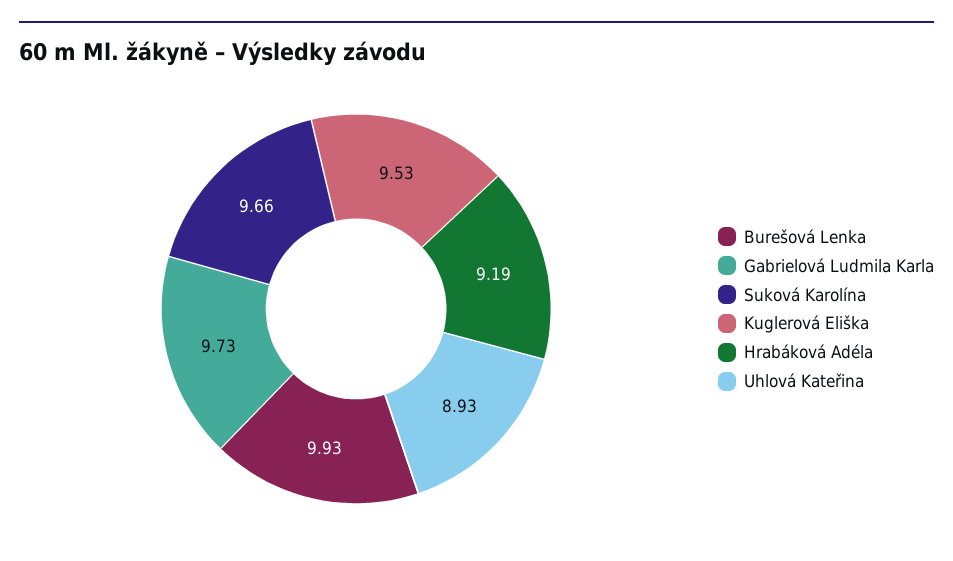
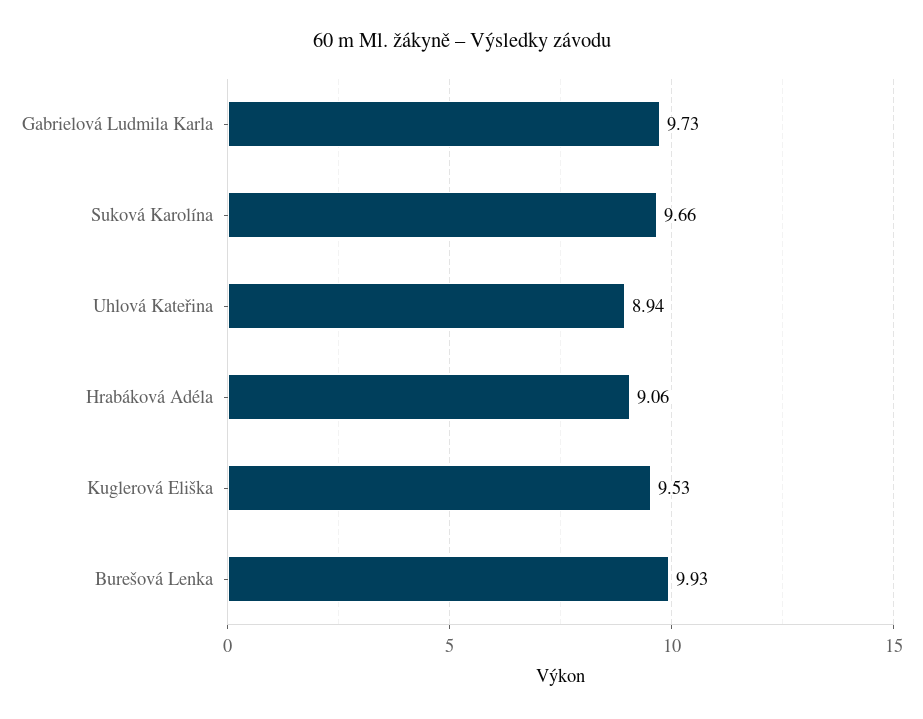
  {
    "Burešová Lenka": 9.93,
    "Gabrielová Ludmila Karla": 9.73,
    "Suková Karolína": 9.66,
    "Kuglerová Eliška": 9.53,
-   "Hrabáková Adéla": 9.19,
+   "Hrabáková Adéla": 9.06,
-   "Uhlová Kateřina": 8.93
+   "Uhlová Kateřina": 8.94
  }

